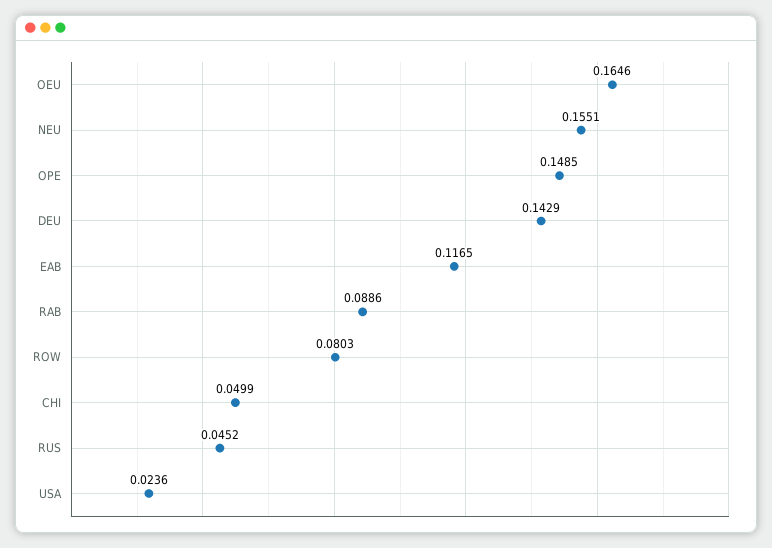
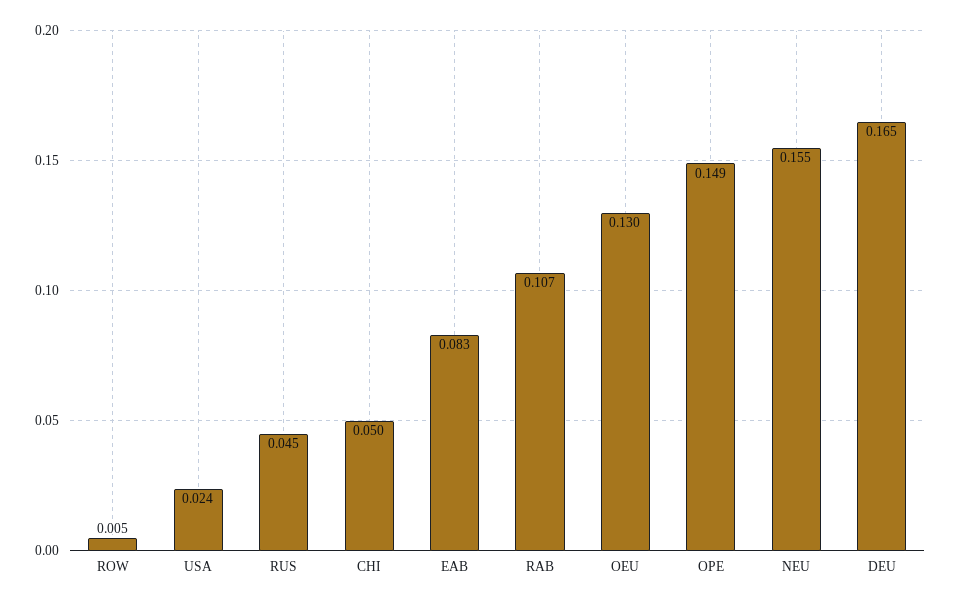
  {
-   "OEU": 0.1646,
+   "OEU": 0.13,
    "NEU": 0.1551,
    "OPE": 0.1485,
-   "DEU": 0.1429,
+   "DEU": 0.165,
-   "EAB": 0.1165,
+   "EAB": 0.083,
-   "RAB": 0.0886,
+   "RAB": 0.107,
-   "ROW": 0.0803,
+   "ROW": 0.005,
    "CHI": 0.0499,
    "RUS": 0.0452,
    "USA": 0.0236
  }

